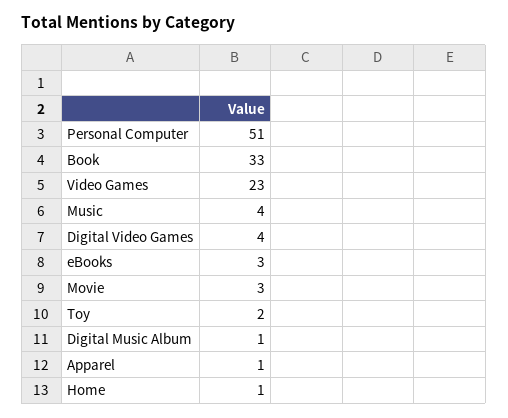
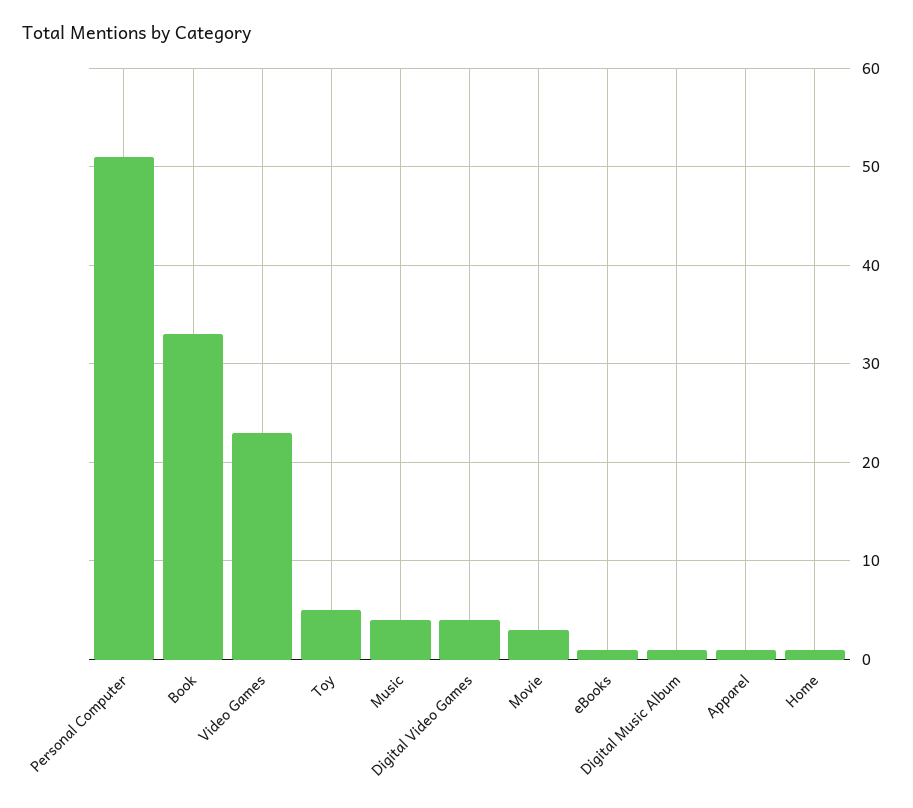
  {
    "Personal Computer": 51,
    "Book": 33,
    "Video Games": 23,
    "Music": 4,
    "Digital Video Games": 4,
-   "eBooks": 3,
+   "eBooks": 1,
    "Movie": 3,
-   "Toy": 2,
+   "Toy": 5,
    "Digital Music Album": 1,
    "Apparel": 1,
    "Home": 1
  }

